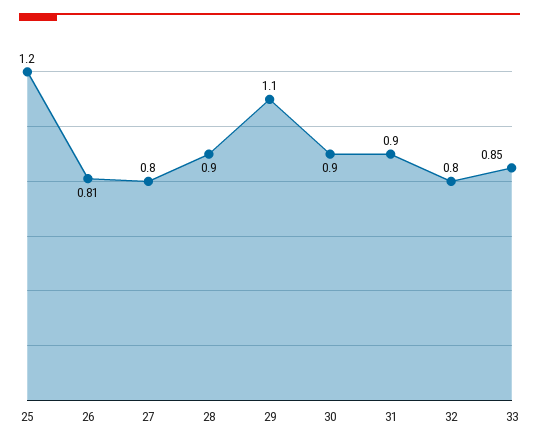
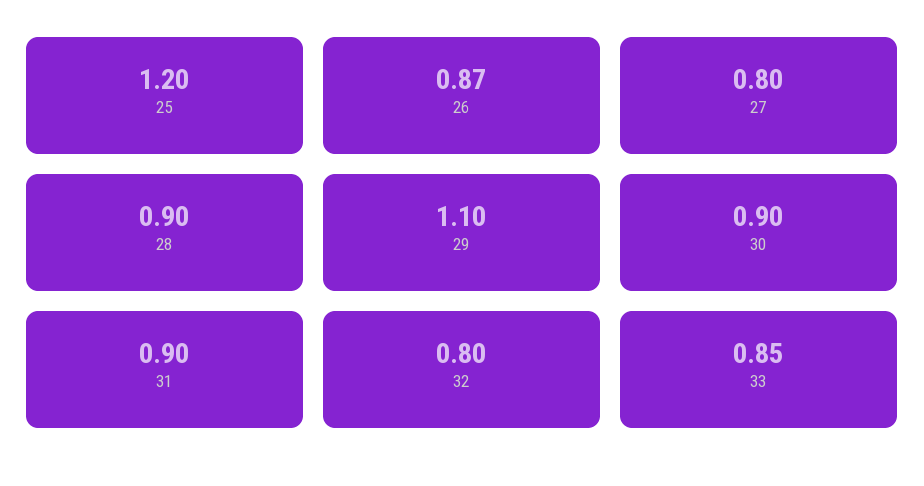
  {
    "25": 1.2,
-   "26": 0.81,
+   "26": 0.87,
    "27": 0.8,
    "28": 0.9,
    "29": 1.1,
    "30": 0.9,
    "31": 0.9,
    "32": 0.8,
    "33": 0.85
  }

